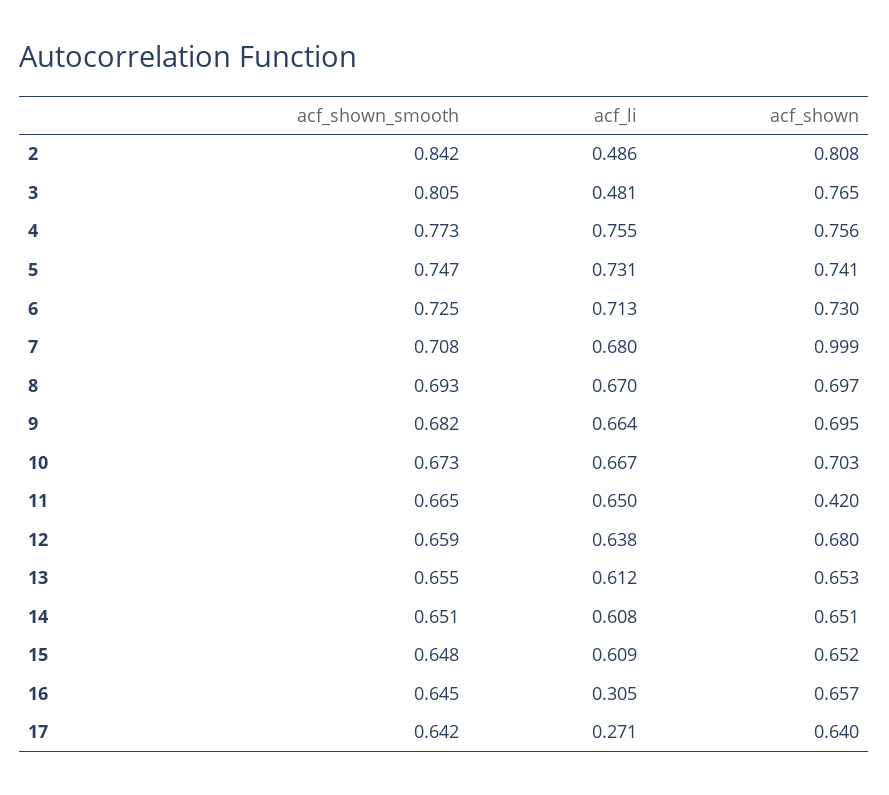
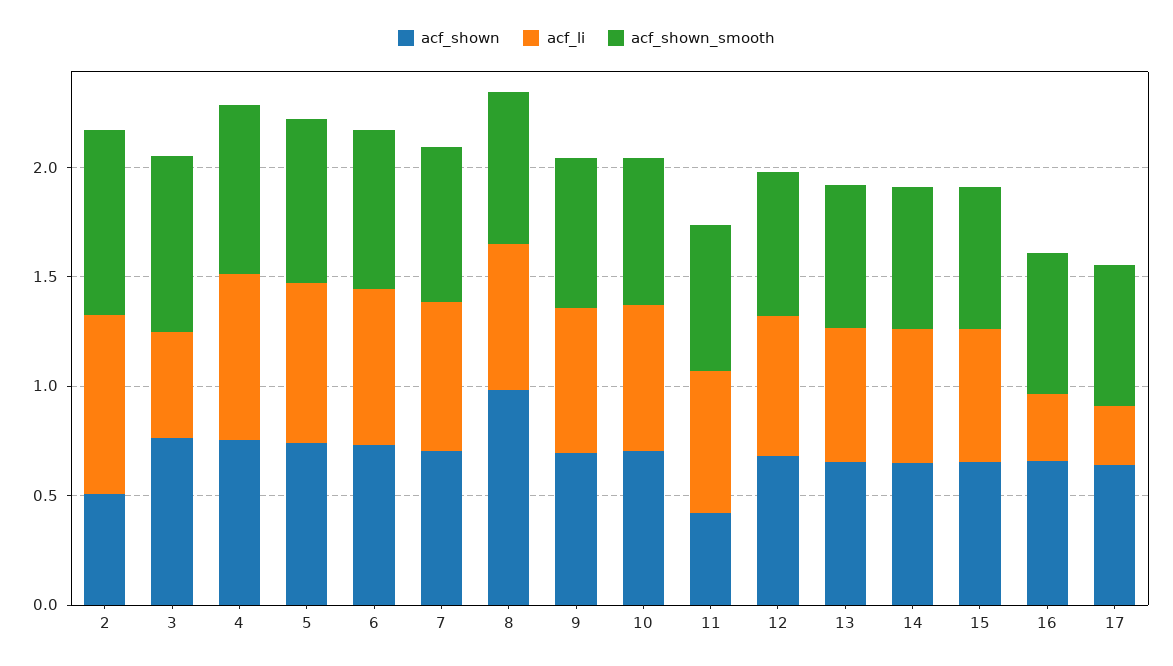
  {
    "acf_shown_smooth": {
      "2": 0.842,
      "3": 0.805,
      "4": 0.773,
      "5": 0.747,
      "6": 0.725,
      "7": 0.708,
      "8": 0.693,
      "9": 0.682,
      "10": 0.673,
      "11": 0.665,
      "12": 0.659,
      "13": 0.655,
      "14": 0.651,
      "15": 0.648,
      "16": 0.645,
      "17": 0.642
    },
    "acf_li": {
-     "2": 0.486,
+     "2": 0.8,
      "3": 0.481,
      "4": 0.755,
      "5": 0.731,
      "6": 0.713,
      "7": 0.68,
      "8": 0.67,
      "9": 0.664,
      "10": 0.667,
      "11": 0.65,
      "12": 0.638,
      "13": 0.612,
      "14": 0.608,
      "15": 0.609,
      "16": 0.305,
      "17": 0.271
    },
    "acf_shown": {
-     "2": 0.808,
+     "2": 0.5,
      "3": 0.765,
      "4": 0.756,
      "5": 0.741,
      "6": 0.73,
-     "7": 0.999,
+     "7": 0.7,
-     "8": 0.697,
+     "8": 1,
      "9": 0.695,
      "10": 0.703,
      "11": 0.42,
      "12": 0.68,
      "13": 0.653,
      "14": 0.651,
      "15": 0.652,
      "16": 0.657,
      "17": 0.64
    }
  }

